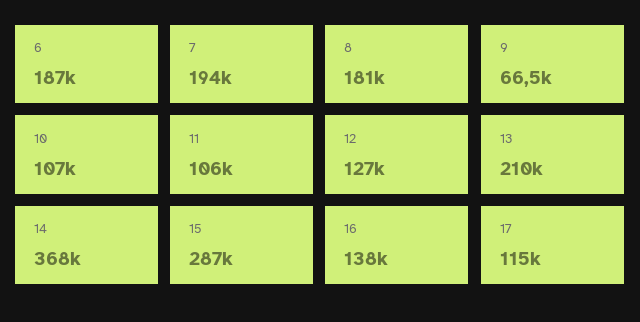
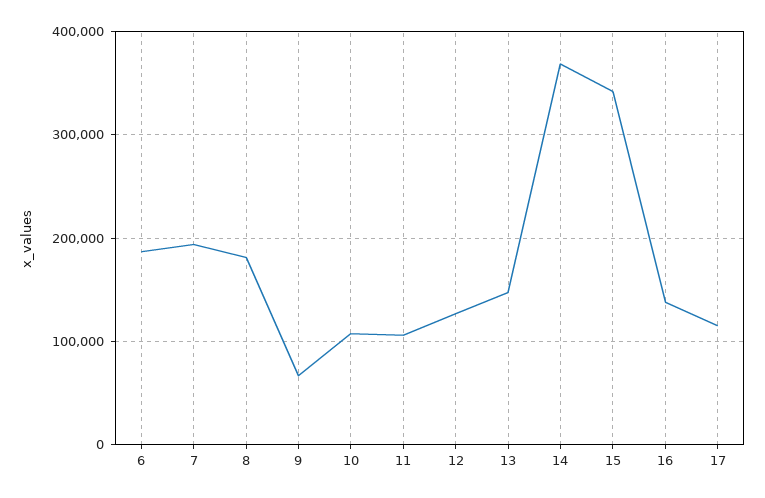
  {
    "6": 187000,
    "7": 194000,
    "8": 181000,
    "9": 66500,
    "10": 107000,
    "11": 106000,
    "12": 127000,
-   "13": 210000,
+   "13": 150000,
    "14": 368000,
-   "15": 287000,
+   "15": 340000,
    "16": 138000,
    "17": 115000
  }

